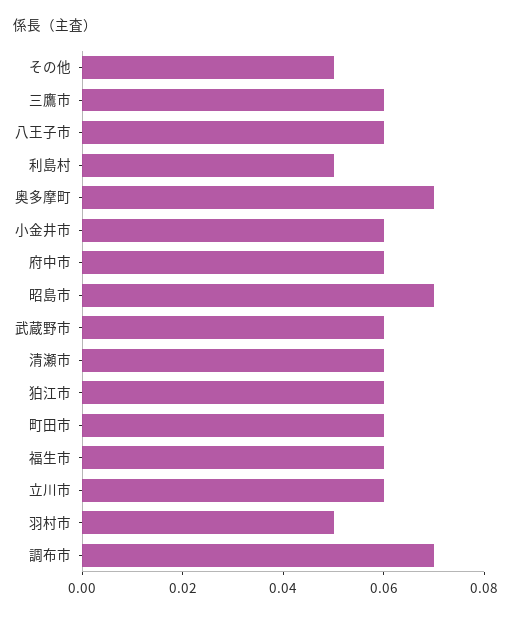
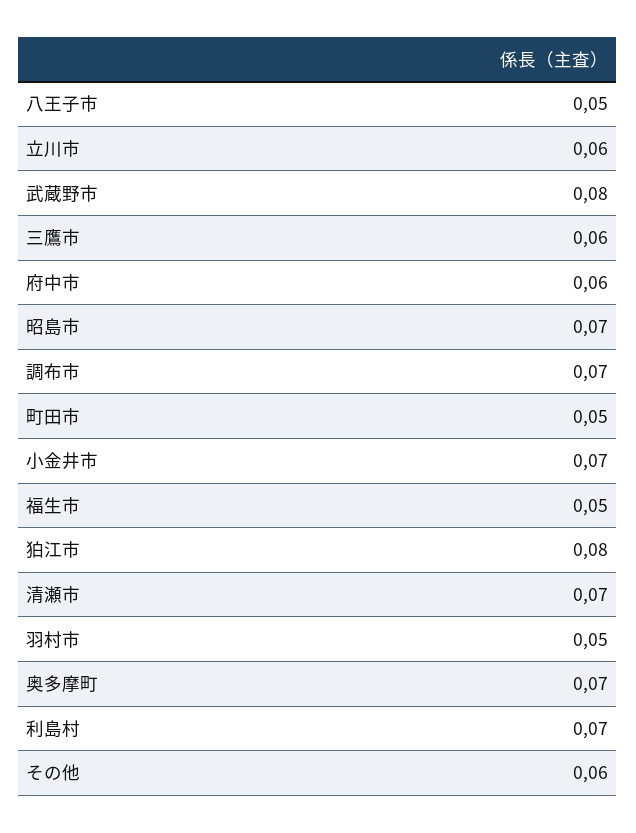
  {
-   "その他": 0.05,
+   "その他": 0.06,
    "三鷹市": 0.06,
-   "八王子市": 0.06,
+   "八王子市": 0.05,
-   "利島村": 0.05,
+   "利島村": 0.07,
    "奥多摩町": 0.07,
-   "小金井市": 0.06,
+   "小金井市": 0.07,
    "府中市": 0.06,
    "昭島市": 0.07,
-   "武蔵野市": 0.06,
+   "武蔵野市": 0.08,
-   "清瀬市": 0.06,
+   "清瀬市": 0.07,
-   "狛江市": 0.06,
+   "狛江市": 0.08,
-   "町田市": 0.06,
+   "町田市": 0.05,
-   "福生市": 0.06,
+   "福生市": 0.05,
    "立川市": 0.06,
    "羽村市": 0.05,
    "調布市": 0.07
  }

